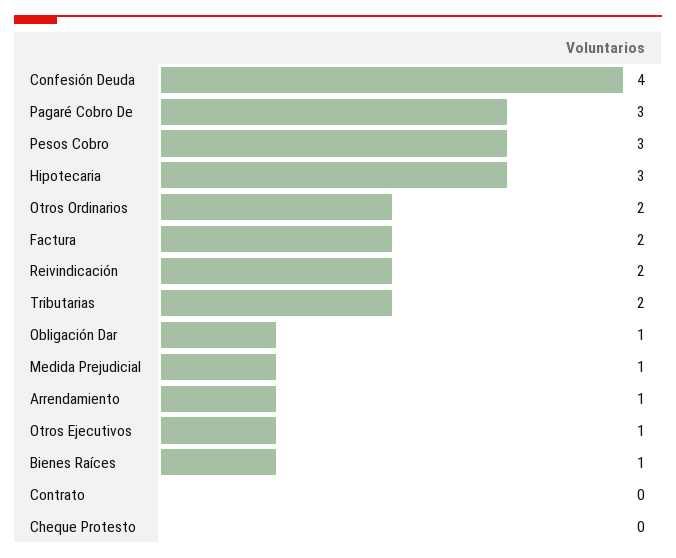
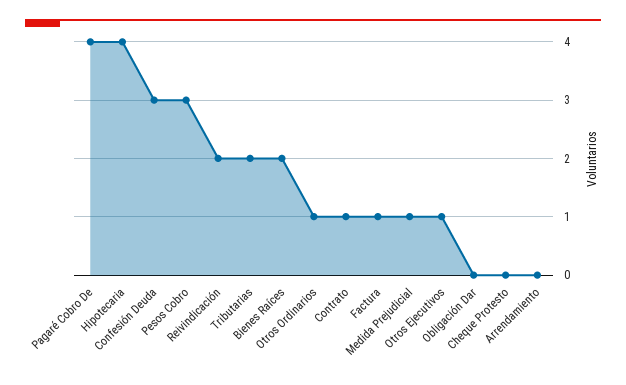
  {
-   "Confesión Deuda": 4,
+   "Confesión Deuda": 3,
-   "Pagaré Cobro De": 3,
+   "Pagaré Cobro De": 4,
    "Pesos Cobro": 3,
-   "Hipotecaria": 3,
+   "Hipotecaria": 4,
-   "Otros Ordinarios": 2,
+   "Otros Ordinarios": 1,
-   "Factura": 2,
+   "Factura": 1,
    "Reivindicación": 2,
    "Tributarias": 2,
-   "Obligación Dar": 1,
+   "Obligación Dar": 0,
    "Medida Prejudicial": 1,
-   "Arrendamiento": 1,
+   "Arrendamiento": 0,
    "Otros Ejecutivos": 1,
-   "Bienes Raíces": 1,
+   "Bienes Raíces": 2,
-   "Contrato": 0,
+   "Contrato": 1,
    "Cheque Protesto": 0
  }

